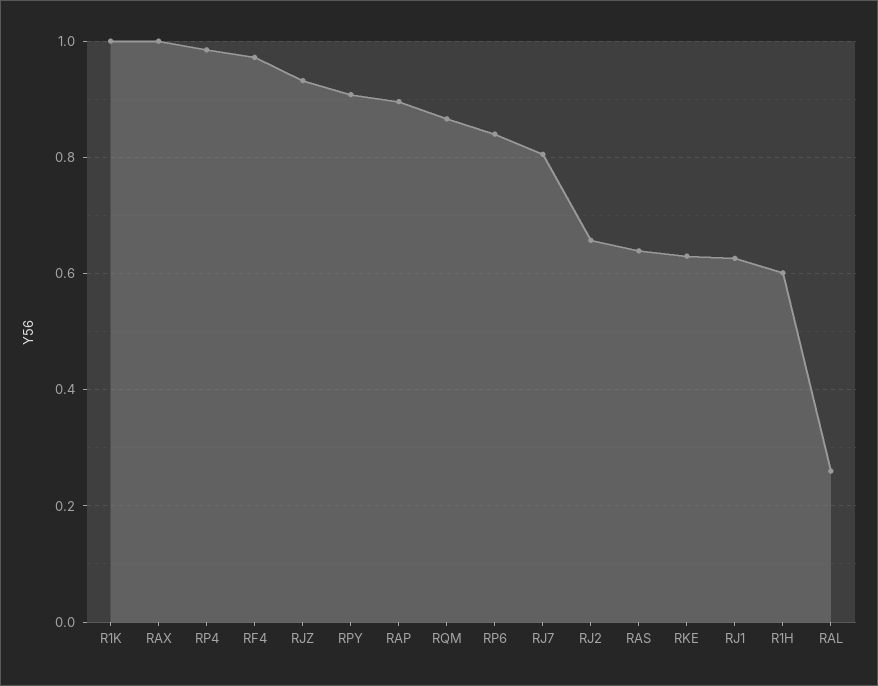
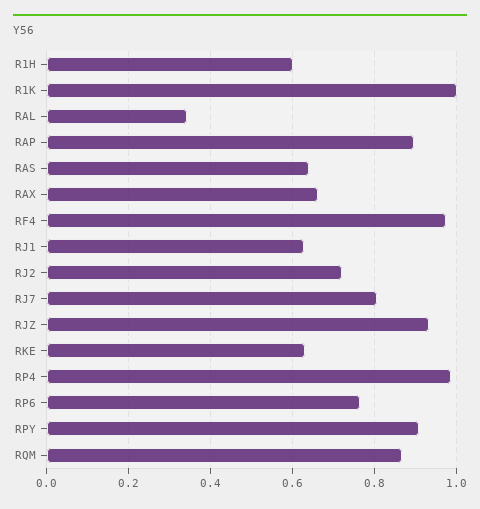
  {
    "R1K": 1,
-   "RAX": 1,
+   "RAX": 0.66,
    "RP4": 0.98,
    "RF4": 0.98,
    "RJZ": 0.94,
    "RPY": 0.9,
    "RAP": 0.9,
    "RQM": 0.86,
-   "RP6": 0.84,
+   "RP6": 0.76,
    "RJ7": 0.8,
-   "RJ2": 0.66,
+   "RJ2": 0.72,
    "RAS": 0.64,
    "RKE": 0.64,
    "RJ1": 0.62,
    "R1H": 0.6,
-   "RAL": 0.26
+   "RAL": 0.34
  }

